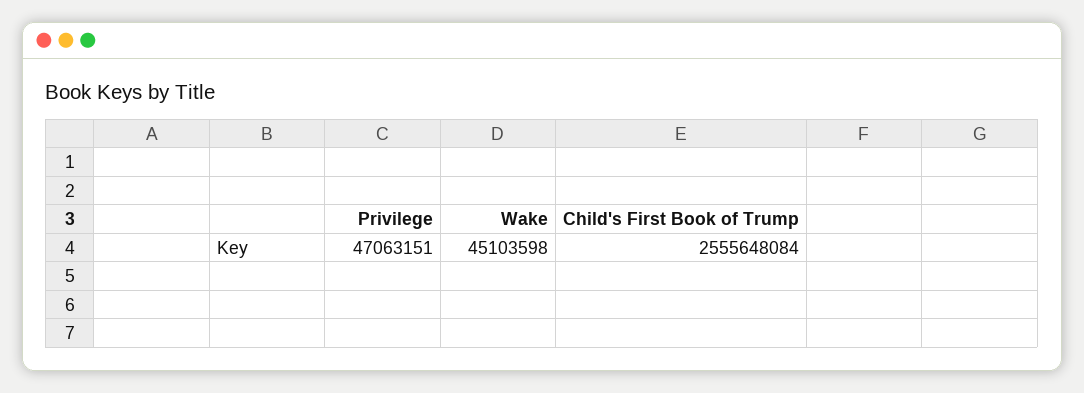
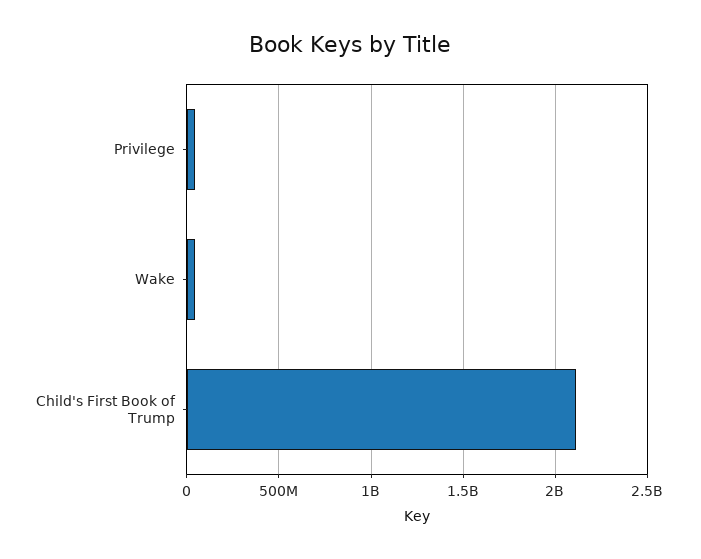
  {
    "Privilege": 47063151,
    "Wake": 45103598,
-   "Child's First Book of Trump": 2555648084
+   "Child's First Book of Trump": 2100000000
  }

